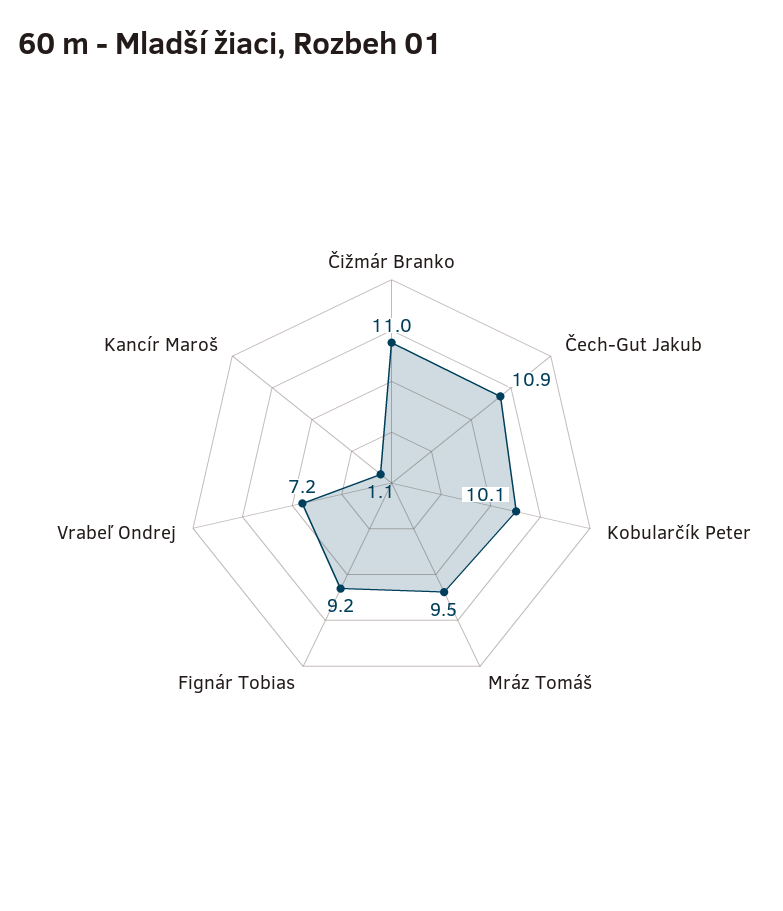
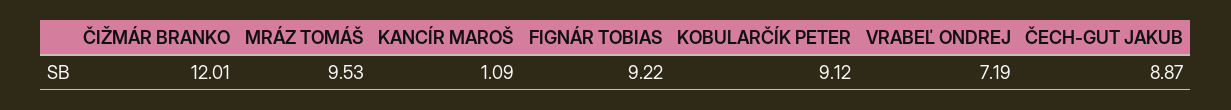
  {
-   "Čižmár Branko": 11,
+   "Čižmár Branko": 12.01,
-   "Čech-Gut Jakub": 10.9,
+   "Čech-Gut Jakub": 8.87,
-   "Kobularčík Peter": 10.1,
+   "Kobularčík Peter": 9.12,
    "Mráz Tomáš": 9.53,
    "Fignár Tobias": 9.22,
    "Vrabeľ Ondrej": 7.19,
    "Kancír Maroš": 1.09
  }

